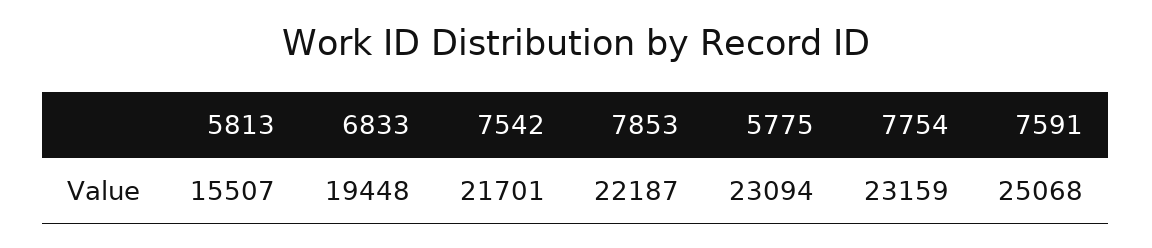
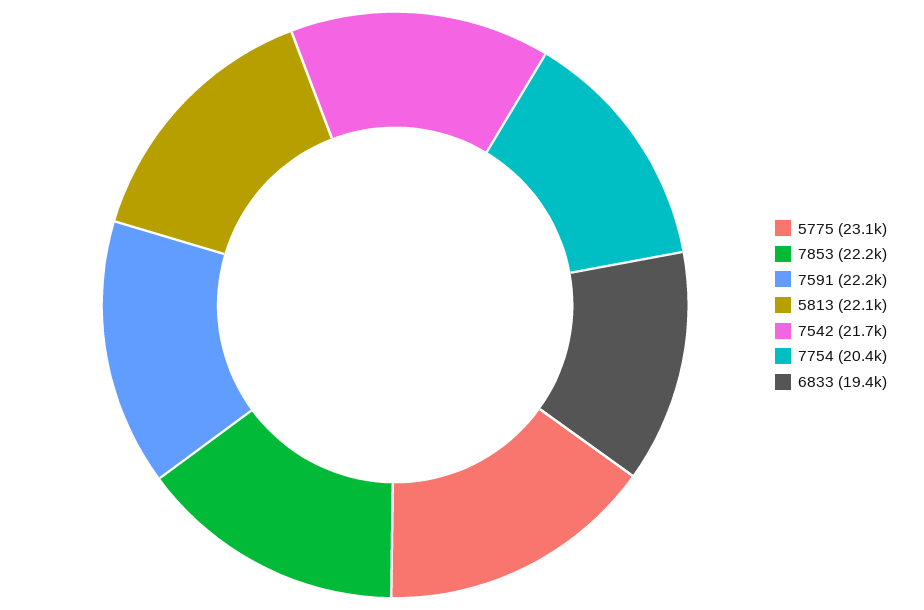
  {
-   "5813": 15507,
+   "5813": 22100,
    "6833": 19448,
    "7542": 21701,
    "7853": 22187,
    "5775": 23094,
-   "7754": 23159,
+   "7754": 20400,
-   "7591": 25068
+   "7591": 22200
  }

